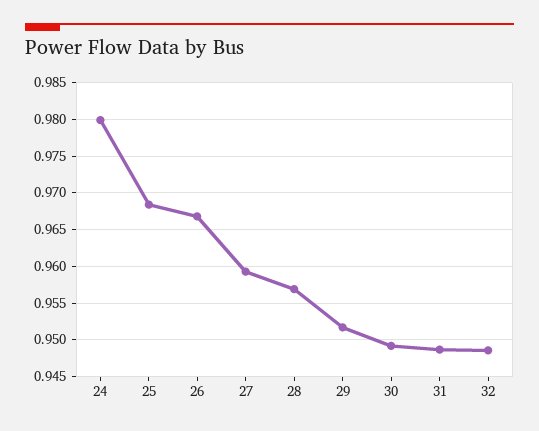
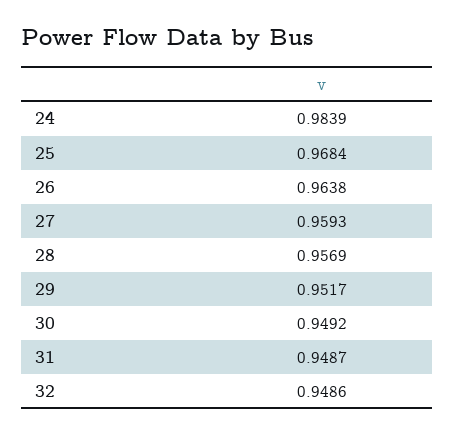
  {
-   "24": 0.98,
+   "24": 0.9839,
    "25": 0.9684,
-   "26": 0.967,
+   "26": 0.9638,
    "27": 0.9593,
    "28": 0.9569,
    "29": 0.9517,
    "30": 0.9492,
    "31": 0.9487,
    "32": 0.9486
  }

